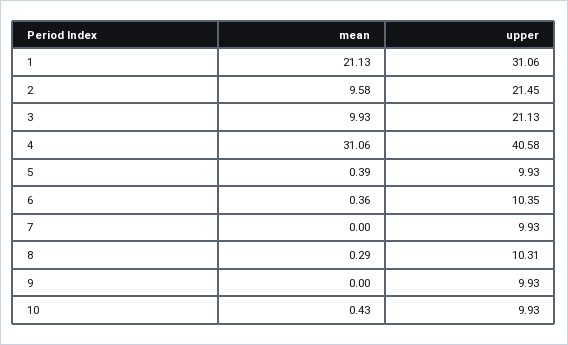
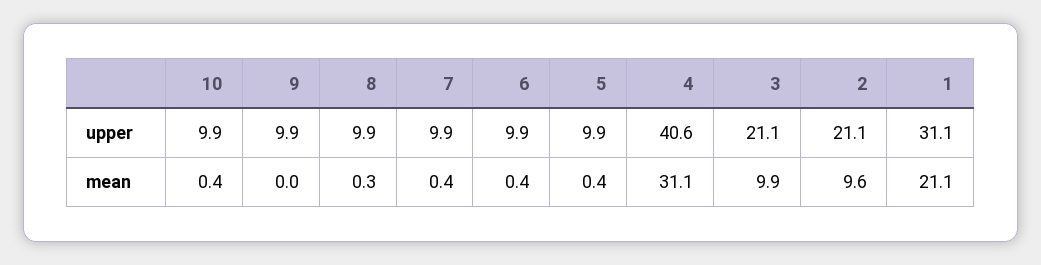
  {
    "mean": {
      "1": 21.13,
      "2": 9.58,
      "3": 9.93,
      "4": 31.06,
      "5": 0.39,
      "6": 0.36,
-     "7": 0,
+     "7": 0.4,
      "8": 0.29,
      "9": 0,
      "10": 0.43
    },
    "upper": {
      "1": 31.06,
-     "2": 21.45,
+     "2": 21.1,
      "3": 21.13,
      "4": 40.58,
      "5": 9.93,
-     "6": 10.35,
+     "6": 9.9,
      "7": 9.93,
-     "8": 10.31,
+     "8": 9.9,
      "9": 9.93,
      "10": 9.93
    }
  }

